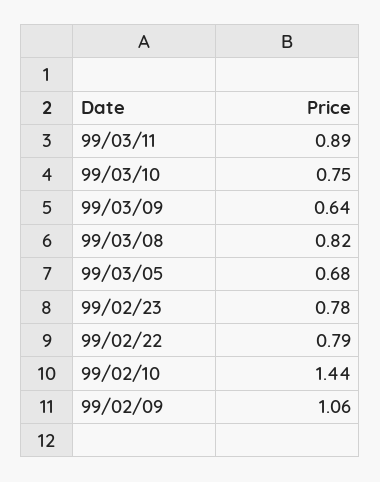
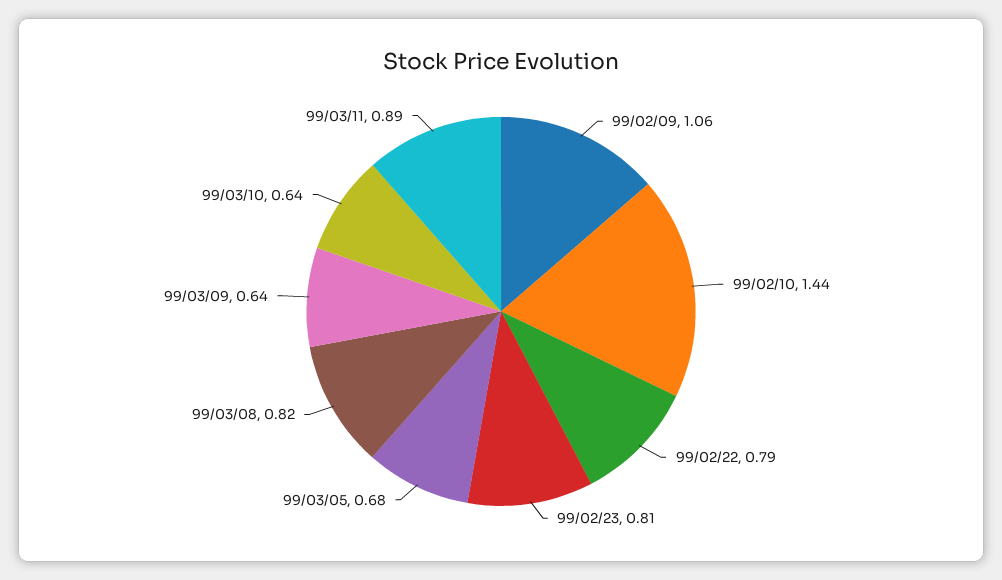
  {
    "99/03/11": 0.89,
-   "99/03/10": 0.75,
+   "99/03/10": 0.64,
    "99/03/09": 0.64,
    "99/03/08": 0.82,
    "99/03/05": 0.68,
-   "99/02/23": 0.78,
+   "99/02/23": 0.81,
    "99/02/22": 0.79,
    "99/02/10": 1.44,
    "99/02/09": 1.06
  }

